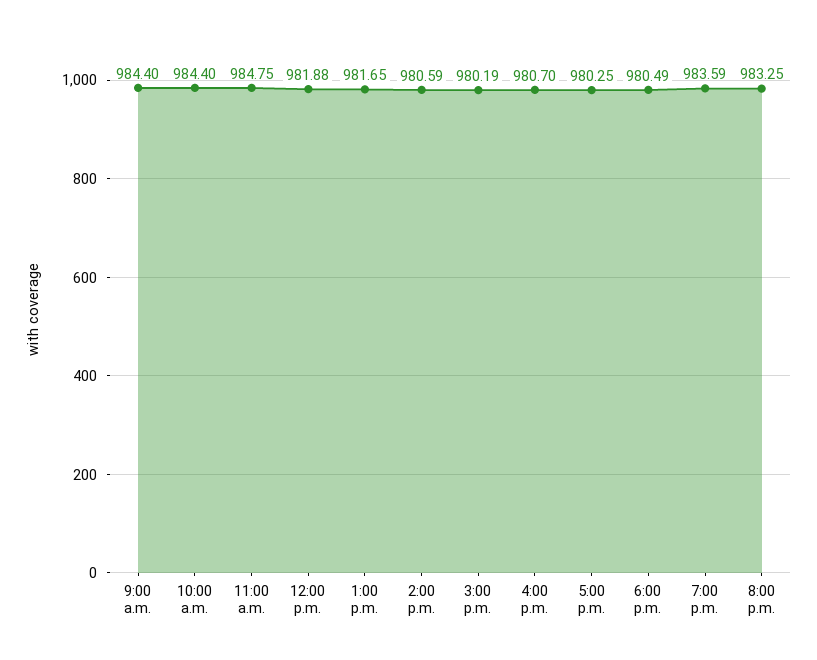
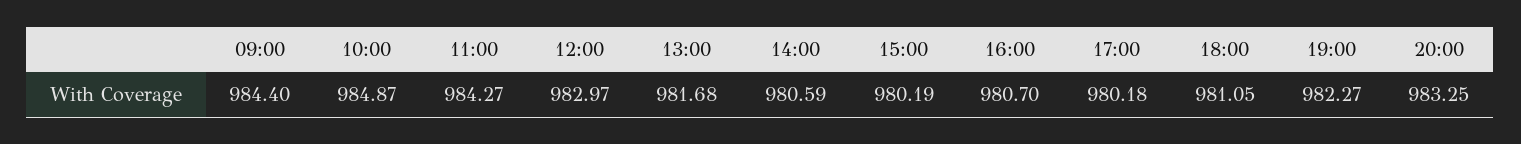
  {
    "9:00 a.m.": 984.4,
-   "10:00 a.m.": 984.4,
+   "10:00 a.m.": 984.87,
-   "11:00 a.m.": 984.75,
+   "11:00 a.m.": 984.27,
-   "12:00 p.m.": 981.88,
+   "12:00 p.m.": 982.97,
-   "1:00 p.m.": 981.65,
+   "1:00 p.m.": 981.68,
    "2:00 p.m.": 980.59,
    "3:00 p.m.": 980.19,
    "4:00 p.m.": 980.7,
-   "5:00 p.m.": 980.25,
+   "5:00 p.m.": 980.18,
-   "6:00 p.m.": 980.49,
+   "6:00 p.m.": 981.05,
-   "7:00 p.m.": 983.59,
+   "7:00 p.m.": 982.27,
    "8:00 p.m.": 983.25
  }

